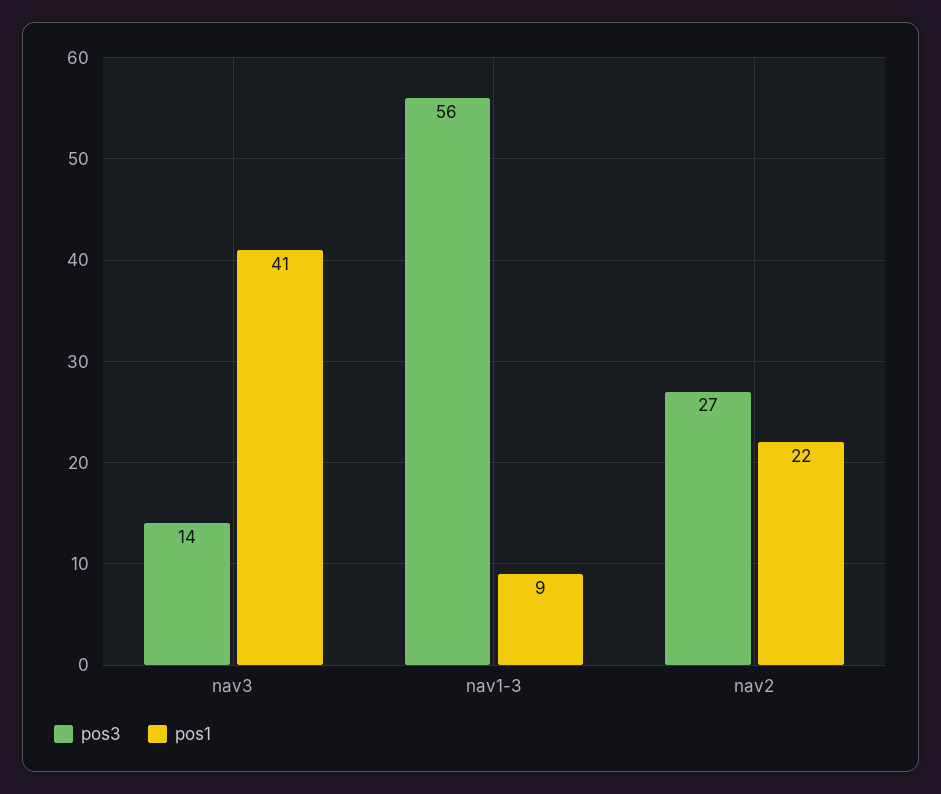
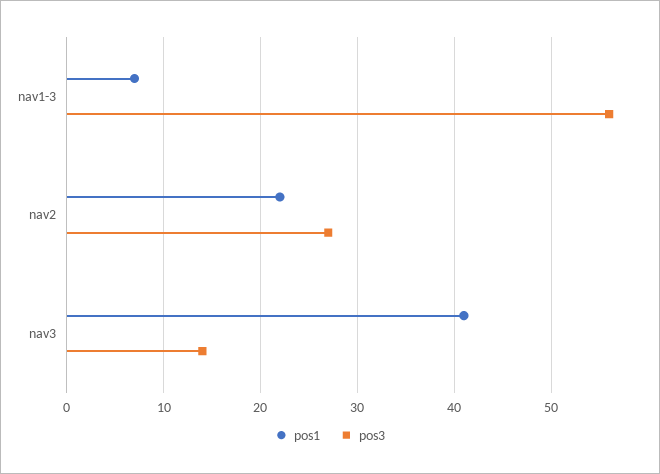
  {
    "pos3": {
      "nav3": 14,
      "nav1-3": 56,
      "nav2": 27
    },
    "pos1": {
      "nav3": 41,
-     "nav1-3": 9,
+     "nav1-3": 7,
      "nav2": 22
    }
  }

